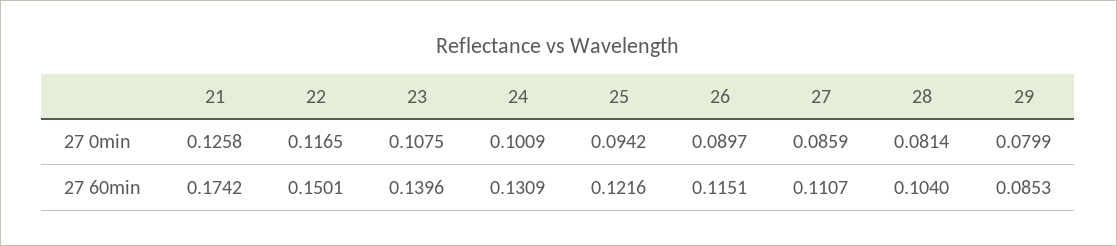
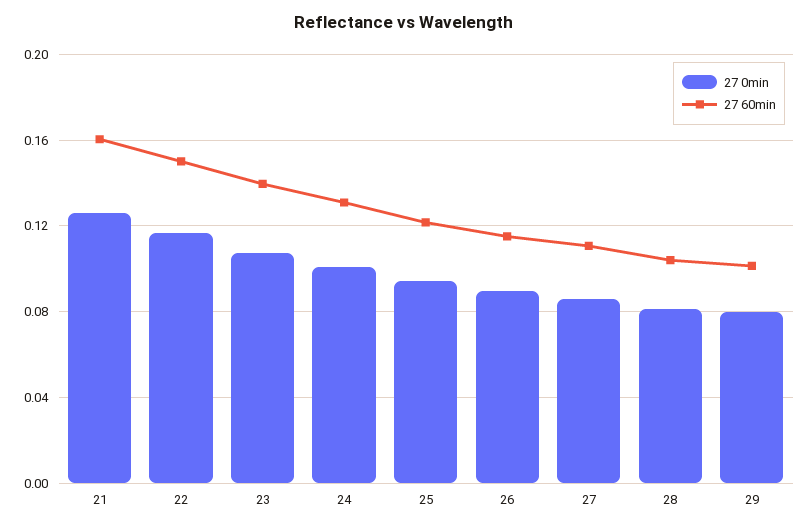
  {
    "27 0min": {
      "21": 0.1258,
      "22": 0.1165,
      "23": 0.1075,
      "24": 0.1009,
      "25": 0.0942,
      "26": 0.0897,
      "27": 0.0859,
      "28": 0.0814,
      "29": 0.0799
    },
    "27 60min": {
-     "21": 0.1742,
+     "21": 0.16,
      "22": 0.1501,
      "23": 0.1396,
      "24": 0.1309,
      "25": 0.1216,
      "26": 0.1151,
      "27": 0.1107,
      "28": 0.104,
-     "29": 0.0853
+     "29": 0.1
    }
  }

